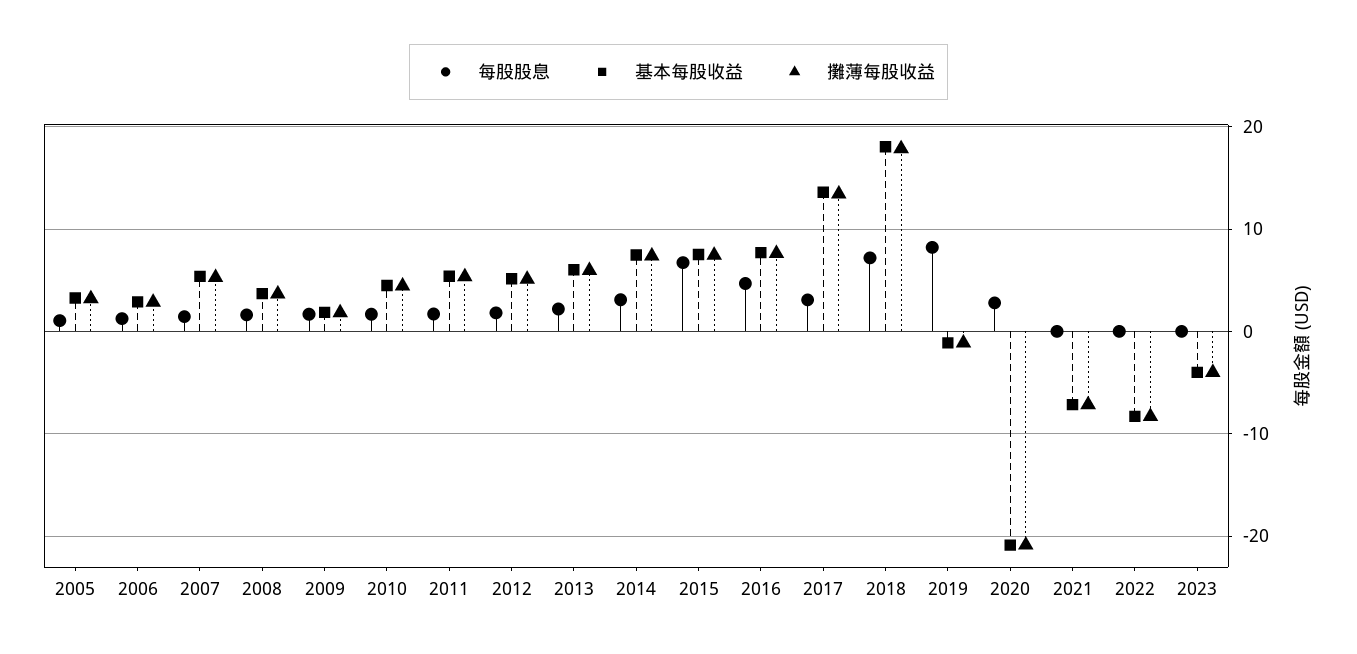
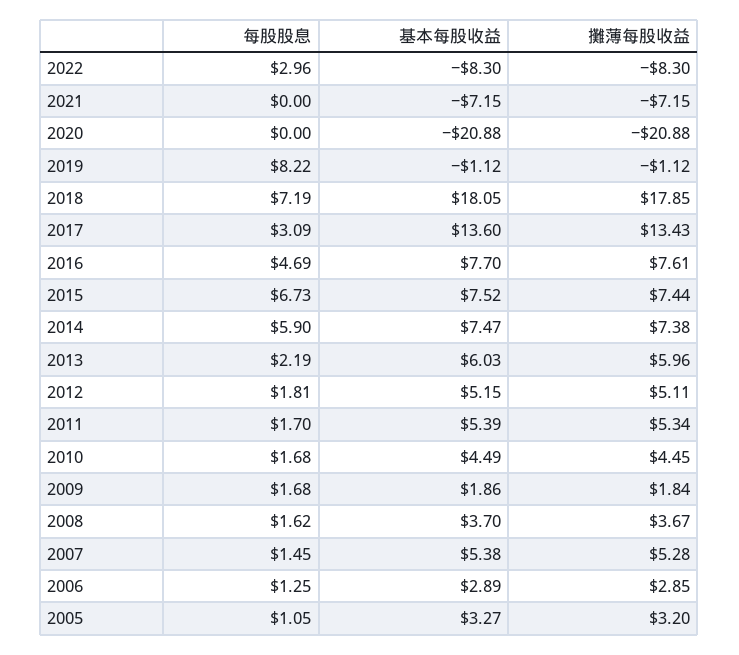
  {
    "每股股息": {
      "2005": 1.05,
      "2006": 1.25,
      "2007": 1.45,
      "2008": 1.62,
      "2009": 1.68,
      "2010": 1.68,
      "2011": 1.7,
      "2012": 1.81,
      "2013": 2.19,
-     "2014": 3,
+     "2014": 5.9,
      "2015": 6.73,
      "2016": 4.69,
      "2017": 3.09,
      "2018": 7.19,
      "2019": 8.22,
-     "2020": 3,
+     "2020": 0,
      "2021": 0,
-     "2022": 0,
+     "2022": 2.96
-     "2023": 0
    },
    "基本每股收益": {
      "2005": 3.27,
      "2006": 2.89,
      "2007": 5.38,
      "2008": 3.7,
      "2009": 1.86,
      "2010": 4.49,
      "2011": 5.39,
      "2012": 5.15,
      "2013": 6.03,
      "2014": 7.47,
      "2015": 7.52,
      "2016": 7.7,
      "2017": 13.6,
      "2018": 18.05,
      "2019": -1.12,
      "2020": -20.88,
      "2021": -7.15,
-     "2022": -8.3,
+     "2022": -8.3
-     "2023": -4
    },
    "攤薄每股收益": {
      "2005": 3.2,
      "2006": 2.85,
      "2007": 5.28,
      "2008": 3.67,
      "2009": 1.84,
      "2010": 4.45,
      "2011": 5.34,
      "2012": 5.11,
      "2013": 5.96,
      "2014": 7.38,
      "2015": 7.44,
      "2016": 7.61,
      "2017": 13.43,
      "2018": 17.85,
      "2019": -1.12,
      "2020": -20.88,
      "2021": -7.15,
-     "2022": -8.3,
+     "2022": -8.3
-     "2023": -4
    }
  }

